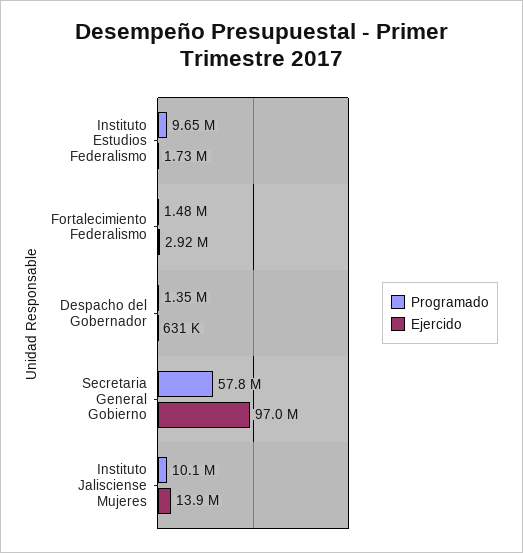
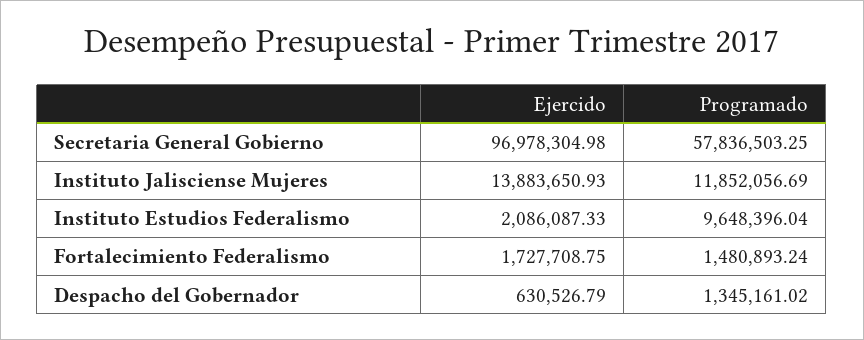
  {
    "Programado": {
      "Instituto Estudios Federalismo": 9648396.04,
      "Fortalecimiento Federalismo": 1480893.24,
      "Despacho del Gobernador": 1345161.02,
      "Secretaria General Gobierno": 57836503.25,
-     "Instituto Jalisciense Mujeres": 10100000
+     "Instituto Jalisciense Mujeres": 11852056.69
    },
    "Ejercido": {
-     "Instituto Estudios Federalismo": 1730000,
+     "Instituto Estudios Federalismo": 2086087.33,
-     "Fortalecimiento Federalismo": 2920000,
+     "Fortalecimiento Federalismo": 1727708.75,
      "Despacho del Gobernador": 630526.79,
      "Secretaria General Gobierno": 96978304.98,
      "Instituto Jalisciense Mujeres": 13883650.93
    }
  }

